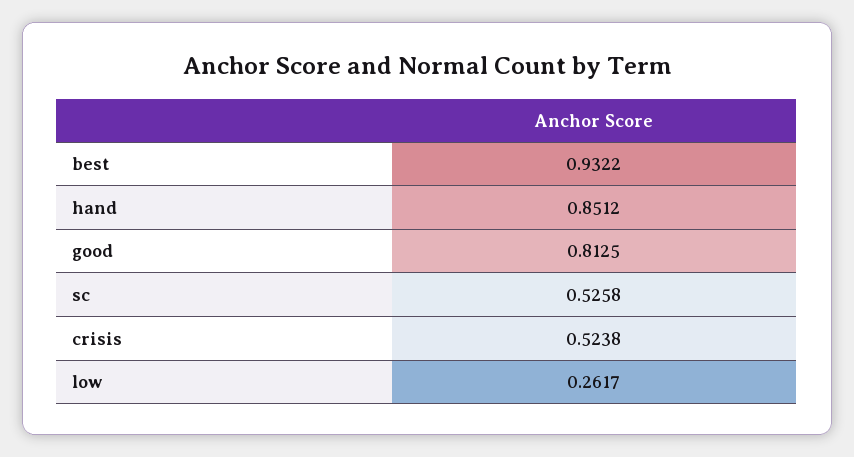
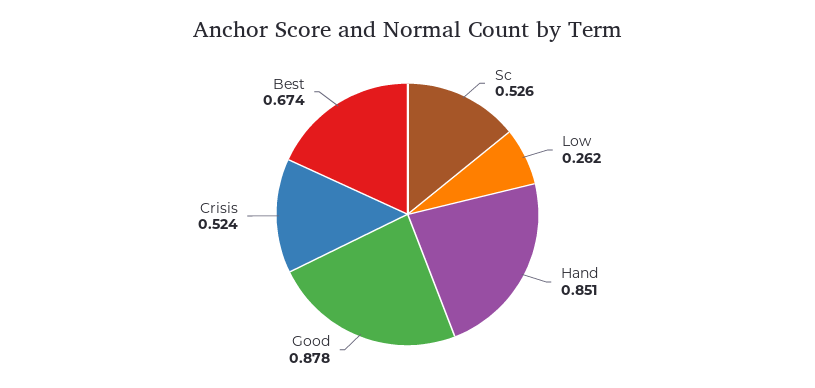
  {
-   "best": 0.9322,
+   "best": 0.674,
    "hand": 0.8512,
-   "good": 0.8125,
+   "good": 0.878,
    "sc": 0.5258,
    "crisis": 0.5238,
    "low": 0.2617
  }

